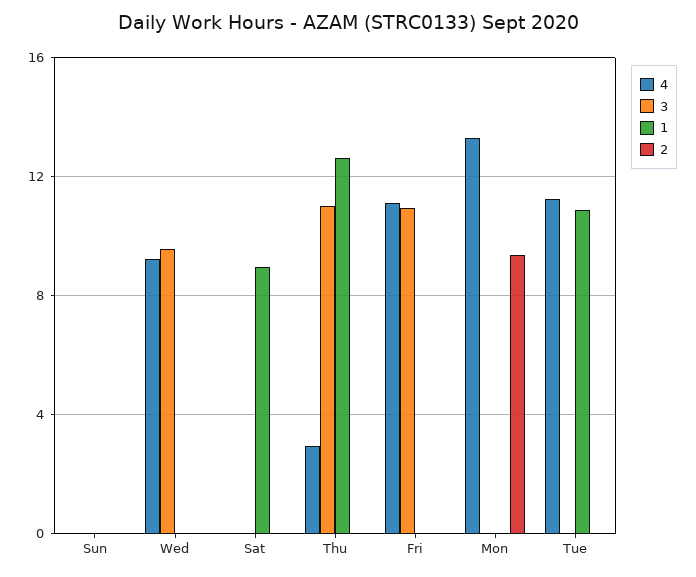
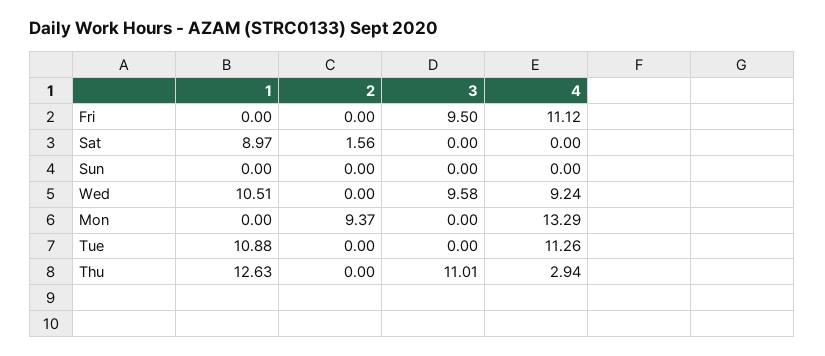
  {
    "4": {
      "Sun": 0,
      "Wed": 9.24,
      "Sat": 0,
      "Thu": 2.94,
      "Fri": 11.12,
      "Mon": 13.29,
      "Tue": 11.26
    },
    "3": {
      "Sun": 0,
      "Wed": 9.58,
      "Sat": 0,
      "Thu": 11.01,
-     "Fri": 11,
+     "Fri": 9.5,
      "Mon": 0,
      "Tue": 0
    },
    "1": {
      "Sun": 0,
-     "Wed": 0,
+     "Wed": 10.51,
      "Sat": 8.97,
      "Thu": 12.63,
      "Fri": 0,
      "Mon": 0,
      "Tue": 10.88
    },
    "2": {
      "Sun": 0,
      "Wed": 0,
-     "Sat": 0,
+     "Sat": 1.56,
      "Thu": 0,
      "Fri": 0,
      "Mon": 9.37,
      "Tue": 0
    }
  }

